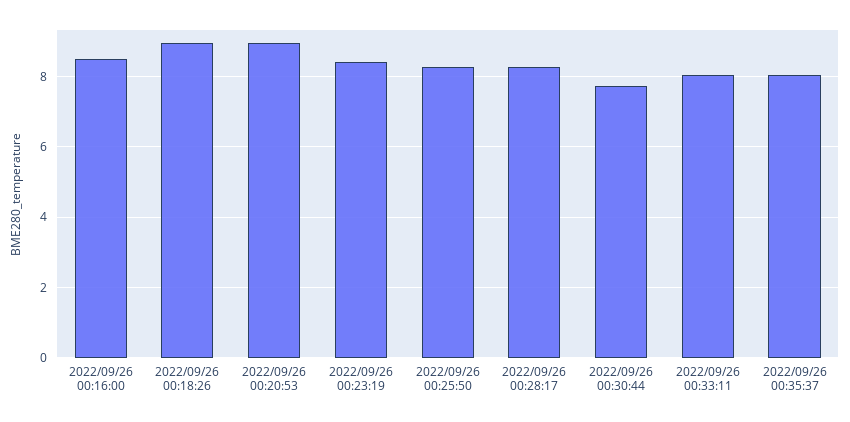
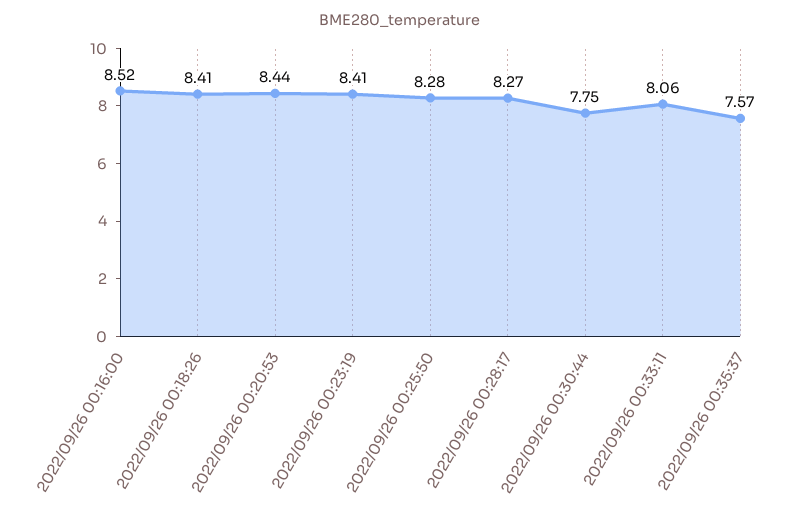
  {
    "2022/09/26 00:16:00": 8.52,
-   "2022/09/26 00:18:26": 9,
+   "2022/09/26 00:18:26": 8.41,
-   "2022/09/26 00:20:53": 9,
+   "2022/09/26 00:20:53": 8.44,
    "2022/09/26 00:23:19": 8.41,
    "2022/09/26 00:25:50": 8.28,
    "2022/09/26 00:28:17": 8.27,
    "2022/09/26 00:30:44": 7.75,
    "2022/09/26 00:33:11": 8.06,
-   "2022/09/26 00:35:37": 8
+   "2022/09/26 00:35:37": 7.57
  }

